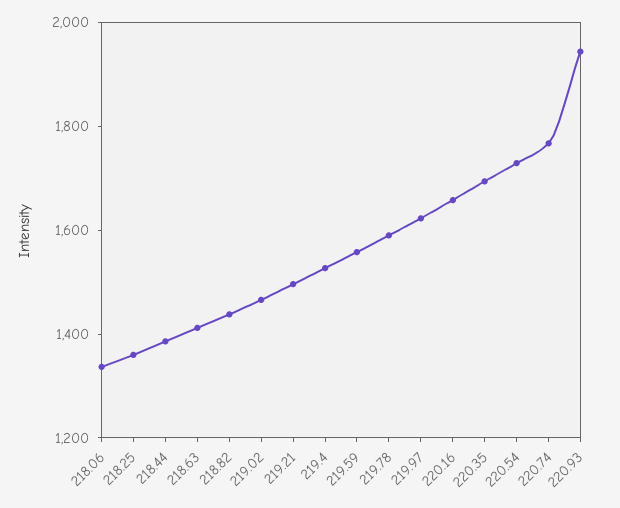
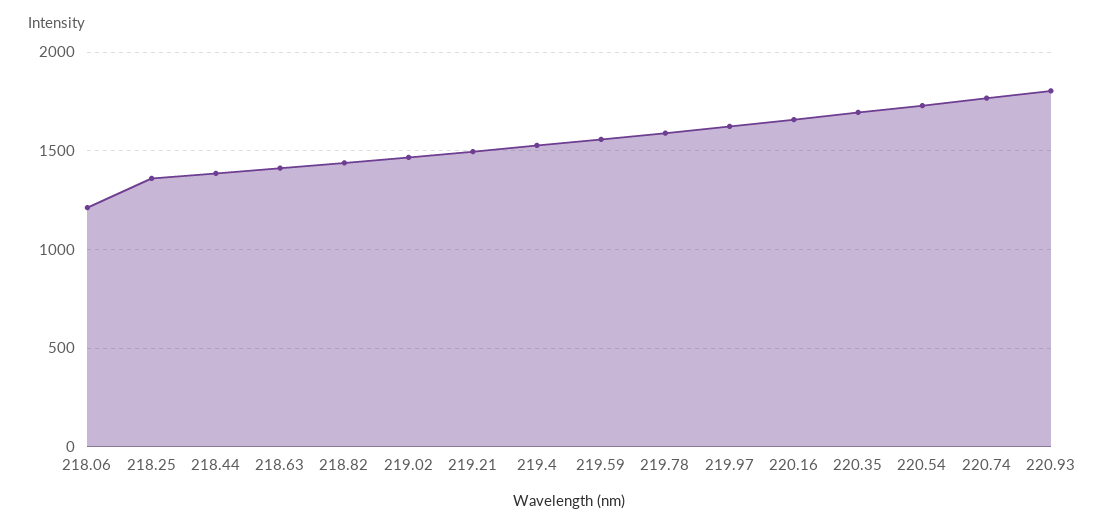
  {
-   "218.06": 1350,
+   "218.06": 1200,
    "218.25": 1350,
    "218.44": 1400,
    "218.63": 1400,
    "218.82": 1450,
    "219.02": 1450,
    "219.21": 1500,
    "219.4": 1550,
    "219.59": 1550,
    "219.78": 1600,
    "219.97": 1600,
    "220.16": 1650,
    "220.35": 1700,
    "220.54": 1750,
    "220.74": 1750,
-   "220.93": 1950
+   "220.93": 1800
  }

